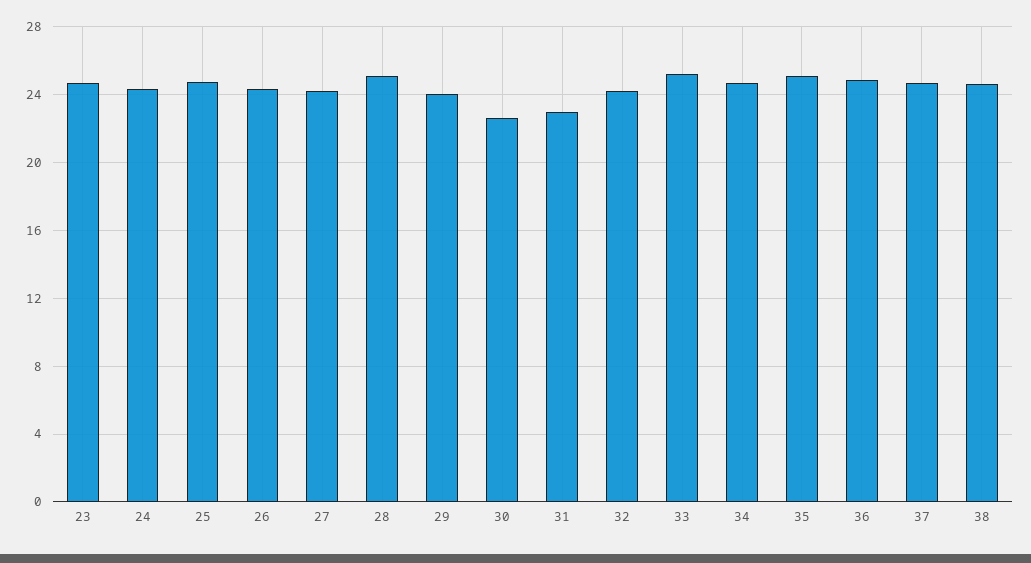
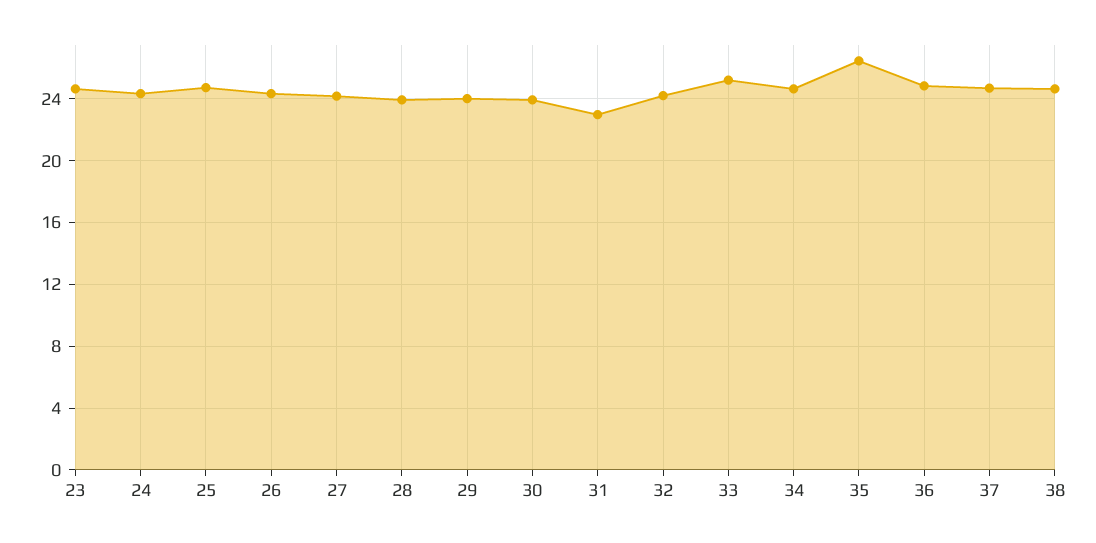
  {
    "23": 24.5,
    "24": 24.5,
    "25": 24.5,
    "26": 24.5,
    "27": 24,
-   "28": 25,
+   "28": 24,
    "29": 24,
-   "30": 22.5,
+   "30": 24,
    "31": 23,
    "32": 24,
    "33": 25,
    "34": 24.5,
-   "35": 25,
+   "35": 26.5,
    "36": 25,
    "37": 24.5,
    "38": 24.5
  }

